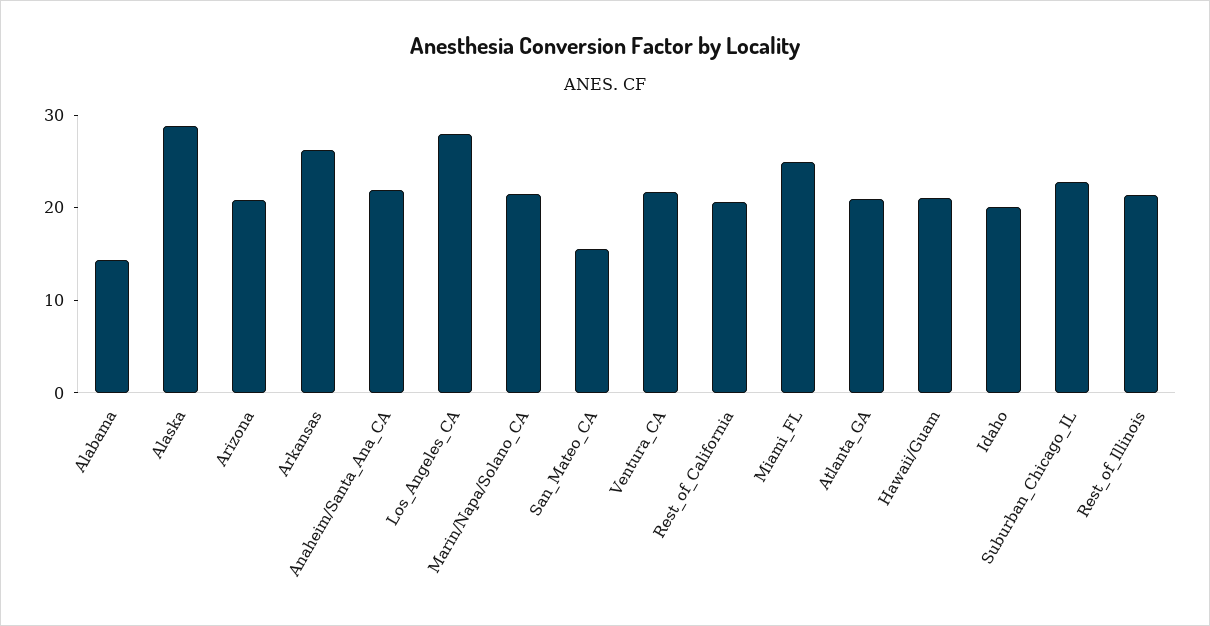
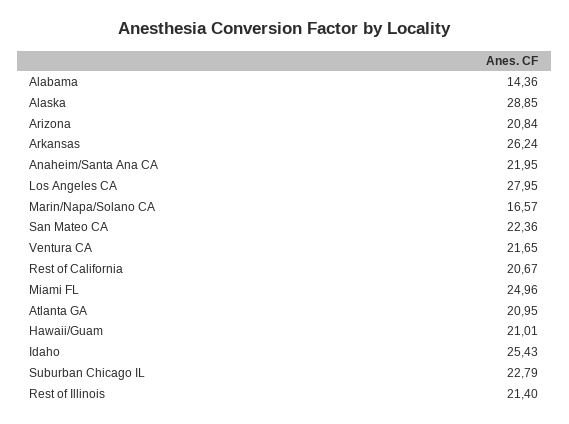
  {
    "Alabama": 14.36,
    "Alaska": 28.85,
    "Arizona": 20.84,
    "Arkansas": 26.24,
    "Anaheim/Santa_Ana_CA": 21.95,
    "Los_Angeles_CA": 27.95,
-   "Marin/Napa/Solano_CA": 22,
+   "Marin/Napa/Solano_CA": 16.57,
-   "San_Mateo_CA": 16,
+   "San_Mateo_CA": 22.36,
    "Ventura_CA": 21.65,
    "Rest_of_California": 20.67,
    "Miami_FL": 24.96,
    "Atlanta_GA": 20.95,
    "Hawaii/Guam": 21.01,
-   "Idaho": 20,
+   "Idaho": 25.43,
    "Suburban_Chicago_IL": 22.79,
    "Rest_of_Illinois": 21.4
  }

